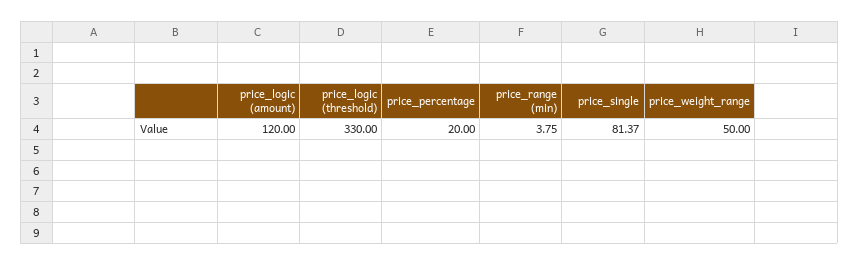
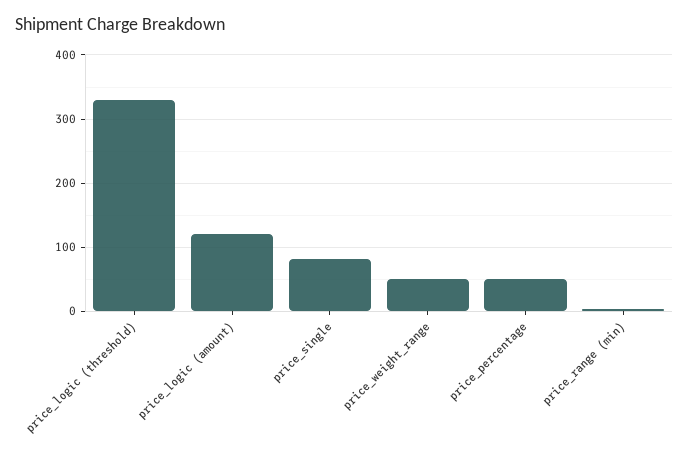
  {
    "price_logic (amount)": 120,
    "price_logic (threshold)": 330,
-   "price_percentage": 20,
+   "price_percentage": 50,
    "price_range (min)": 3.75,
    "price_single": 81.37,
    "price_weight_range": 50
  }

